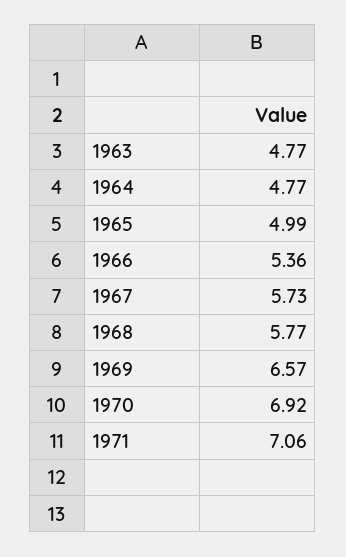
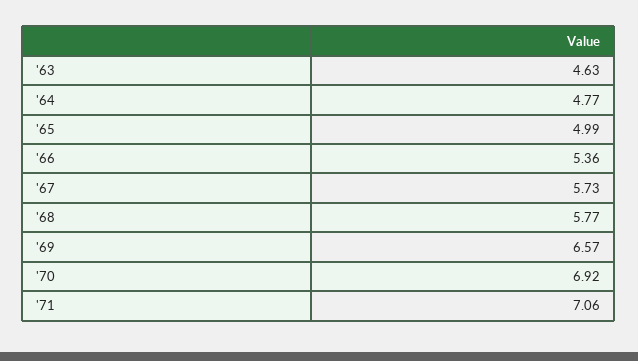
  {
-   "1963": 4.77,
+   "1963": 4.63,
    "1964": 4.77,
    "1965": 4.99,
    "1966": 5.36,
    "1967": 5.73,
    "1968": 5.77,
    "1969": 6.57,
    "1970": 6.92,
    "1971": 7.06
  }

